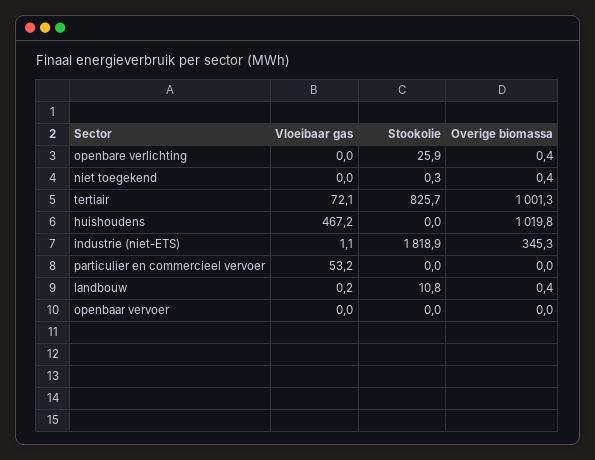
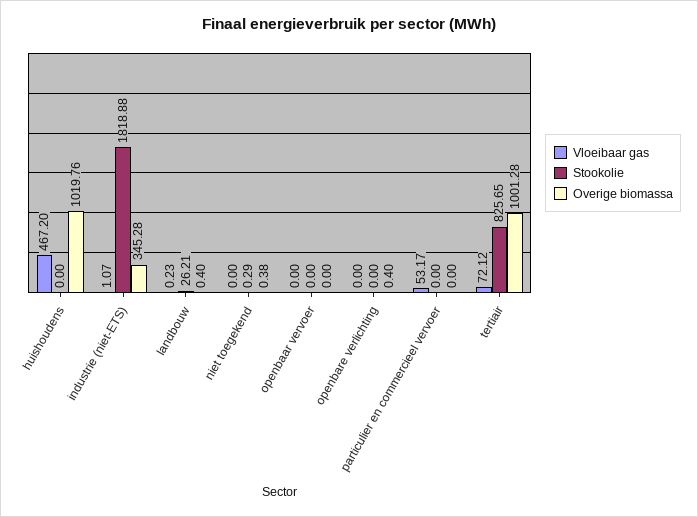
  {
    "Vloeibaar gas": {
      "openbare verlichting": 0,
      "niet toegekend": 0,
      "tertiair": 72.12,
      "huishoudens": 467.2,
      "industrie (niet-ETS)": 1.07,
      "particulier en commercieel vervoer": 53.17,
      "landbouw": 0.23,
      "openbaar vervoer": 0
    },
    "Stookolie": {
-     "openbare verlichting": 25.9,
+     "openbare verlichting": 0,
      "niet toegekend": 0.29,
      "tertiair": 825.65,
      "huishoudens": 0,
      "industrie (niet-ETS)": 1818.88,
      "particulier en commercieel vervoer": 0,
-     "landbouw": 10.8,
+     "landbouw": 26.21,
      "openbaar vervoer": 0
    },
    "Overige biomassa": {
      "openbare verlichting": 0.4,
      "niet toegekend": 0.38,
      "tertiair": 1001.28,
      "huishoudens": 1019.76,
      "industrie (niet-ETS)": 345.28,
      "particulier en commercieel vervoer": 0,
      "landbouw": 0.4,
      "openbaar vervoer": 0
    }
  }

